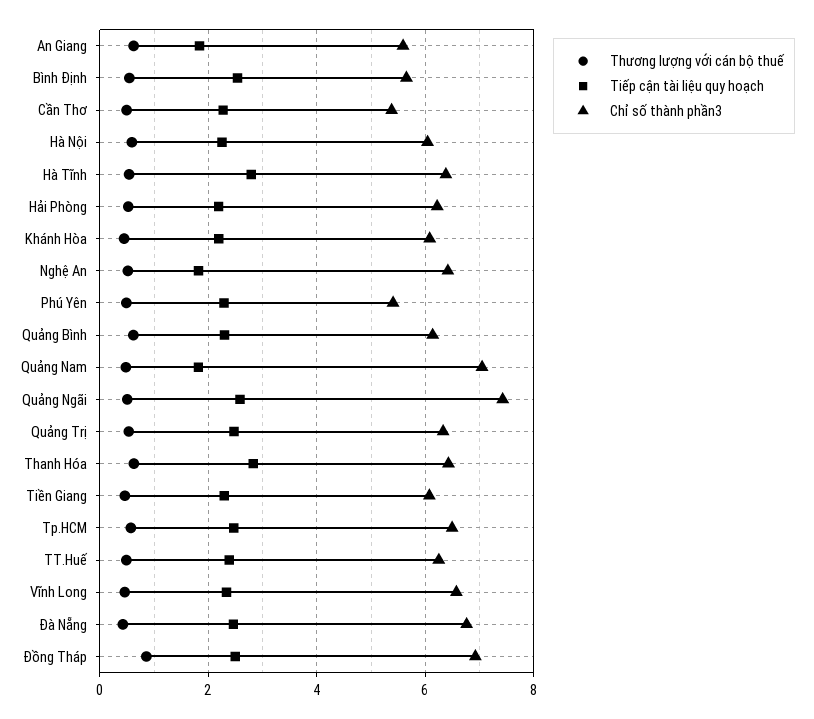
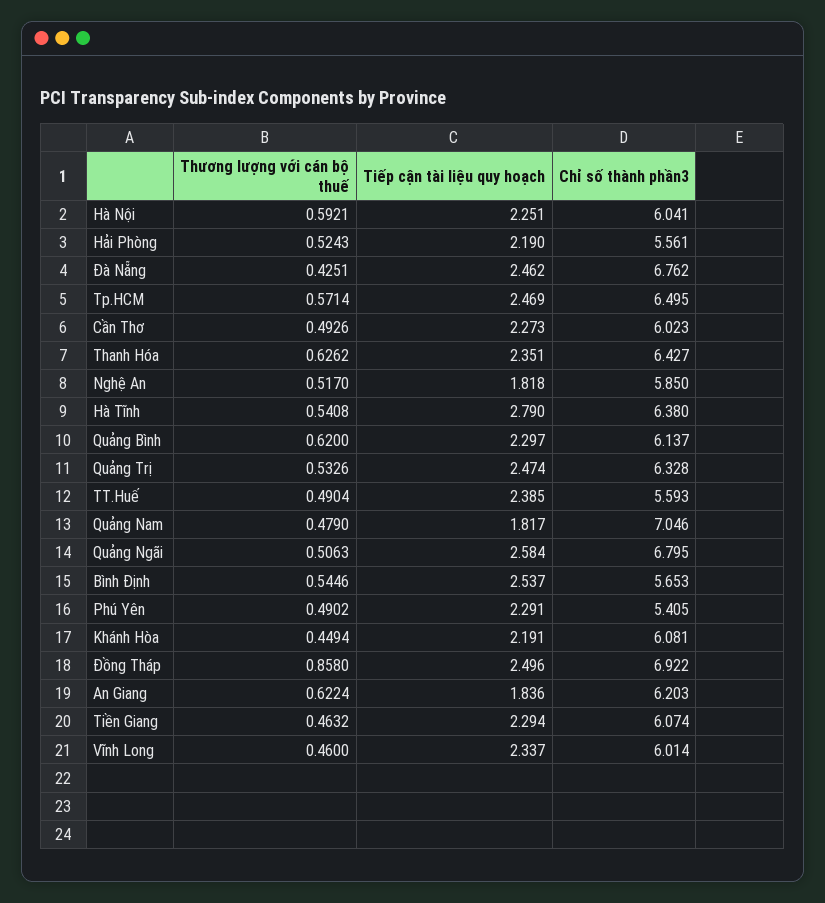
  {
    "Thương lượng với cán bộ thuế": {
      "An Giang": 0.6224,
      "Bình Định": 0.5446,
      "Cần Thơ": 0.4926,
      "Hà Nội": 0.5921,
      "Hà Tĩnh": 0.5408,
      "Hải Phòng": 0.5243,
      "Khánh Hòa": 0.4494,
      "Nghệ An": 0.517,
      "Phú Yên": 0.4902,
      "Quảng Bình": 0.62,
      "Quảng Nam": 0.479,
      "Quảng Ngãi": 0.5063,
      "Quảng Trị": 0.5326,
      "Thanh Hóa": 0.6262,
      "Tiền Giang": 0.4632,
      "Tp.HCM": 0.5714,
      "TT.Huế": 0.4904,
      "Vĩnh Long": 0.46,
      "Đà Nẵng": 0.4251,
      "Đồng Tháp": 0.858
    },
    "Tiếp cận tài liệu quy hoạch": {
      "An Giang": 1.836,
      "Bình Định": 2.537,
      "Cần Thơ": 2.273,
      "Hà Nội": 2.251,
      "Hà Tĩnh": 2.79,
      "Hải Phòng": 2.19,
      "Khánh Hòa": 2.191,
      "Nghệ An": 1.818,
      "Phú Yên": 2.291,
      "Quảng Bình": 2.297,
      "Quảng Nam": 1.817,
      "Quảng Ngãi": 2.584,
      "Quảng Trị": 2.474,
-     "Thanh Hóa": 2.8,
+     "Thanh Hóa": 2.351,
      "Tiền Giang": 2.294,
      "Tp.HCM": 2.469,
      "TT.Huế": 2.385,
      "Vĩnh Long": 2.337,
      "Đà Nẵng": 2.462,
      "Đồng Tháp": 2.496
    },
    "Chỉ số thành phần3": {
-     "An Giang": 5.6,
+     "An Giang": 6.203,
      "Bình Định": 5.653,
-     "Cần Thơ": 5.4,
+     "Cần Thơ": 6.023,
      "Hà Nội": 6.041,
      "Hà Tĩnh": 6.38,
-     "Hải Phòng": 6.2,
+     "Hải Phòng": 5.561,
      "Khánh Hòa": 6.081,
-     "Nghệ An": 6.4,
+     "Nghệ An": 5.85,
      "Phú Yên": 5.405,
      "Quảng Bình": 6.137,
      "Quảng Nam": 7.046,
-     "Quảng Ngãi": 7.4,
+     "Quảng Ngãi": 6.795,
      "Quảng Trị": 6.328,
      "Thanh Hóa": 6.427,
      "Tiền Giang": 6.074,
      "Tp.HCM": 6.495,
-     "TT.Huế": 6.2,
+     "TT.Huế": 5.593,
-     "Vĩnh Long": 6.6,
+     "Vĩnh Long": 6.014,
      "Đà Nẵng": 6.762,
      "Đồng Tháp": 6.922
    }
  }

